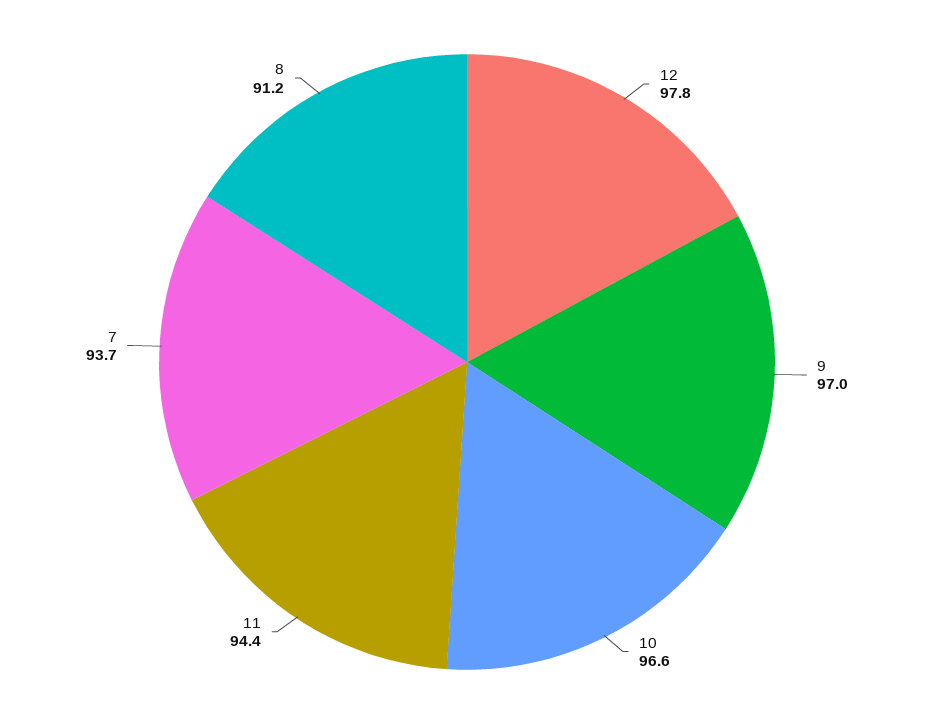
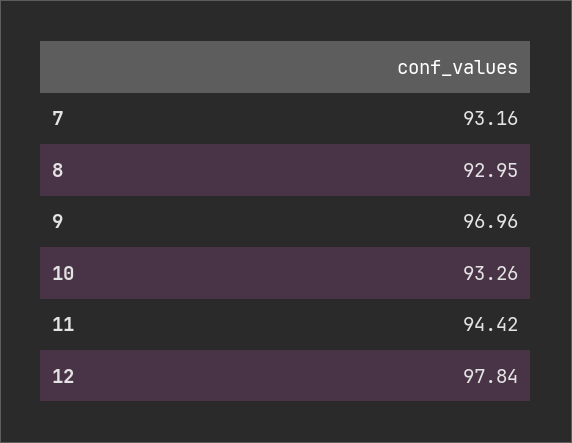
  {
    "12": 97.84,
    "9": 96.96,
-   "10": 96.6,
+   "10": 93.26,
    "11": 94.42,
-   "7": 93.7,
+   "7": 93.16,
-   "8": 91.2
+   "8": 92.95
  }

